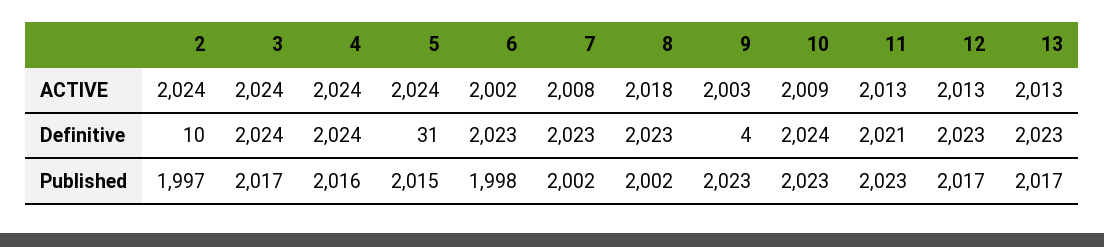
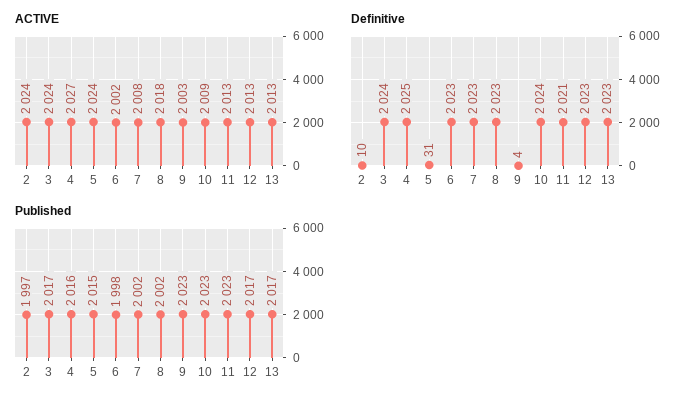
  {
    "ACTIVE": {
      "2": 2024,
      "3": 2024,
-     "4": 2024,
+     "4": 2027,
      "5": 2024,
      "6": 2002,
      "7": 2008,
      "8": 2018,
      "9": 2003,
      "10": 2009,
      "11": 2013,
      "12": 2013,
      "13": 2013
    },
    "Definitive": {
      "2": 10,
      "3": 2024,
-     "4": 2024,
+     "4": 2025,
      "5": 31,
      "6": 2023,
      "7": 2023,
      "8": 2023,
      "9": 4,
      "10": 2024,
      "11": 2021,
      "12": 2023,
      "13": 2023
    },
    "Published": {
      "2": 1997,
      "3": 2017,
      "4": 2016,
      "5": 2015,
      "6": 1998,
      "7": 2002,
      "8": 2002,
      "9": 2023,
      "10": 2023,
      "11": 2023,
      "12": 2017,
      "13": 2017
    }
  }

